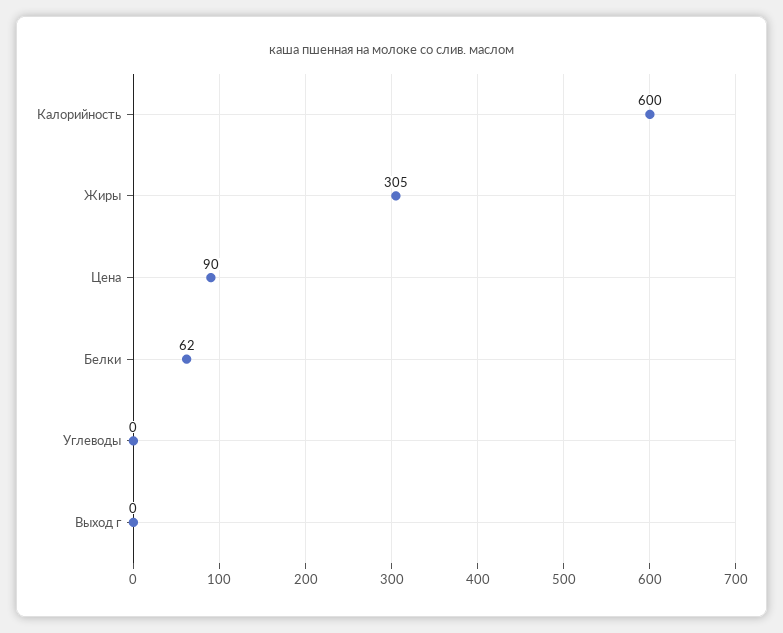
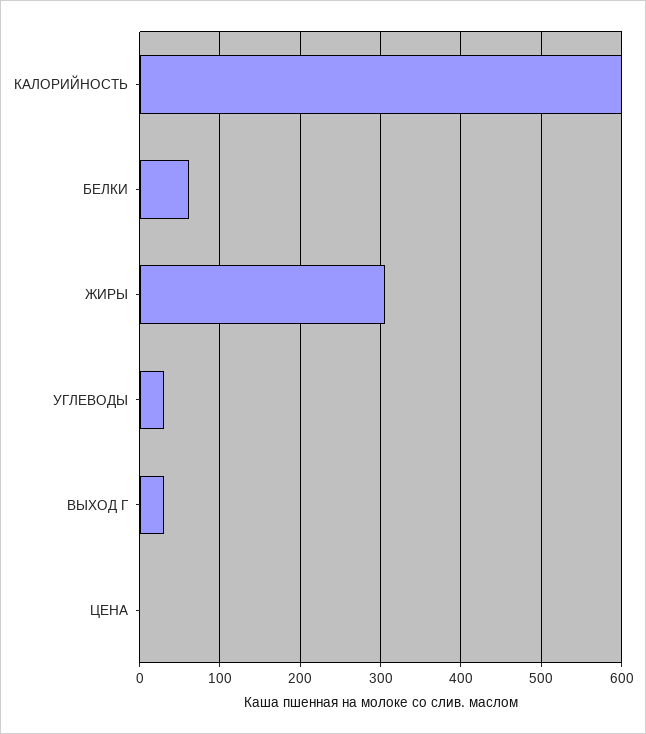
  {
    "Калорийность": 600,
    "Жиры": 305,
-   "Цена": 90,
+   "Цена": 0,
    "Белки": 62,
-   "Углеводы": 0,
+   "Углеводы": 30,
-   "Выход г": 0
+   "Выход г": 30
  }

